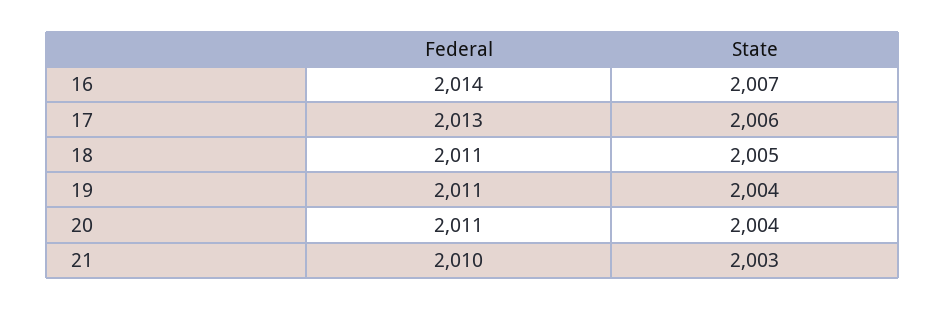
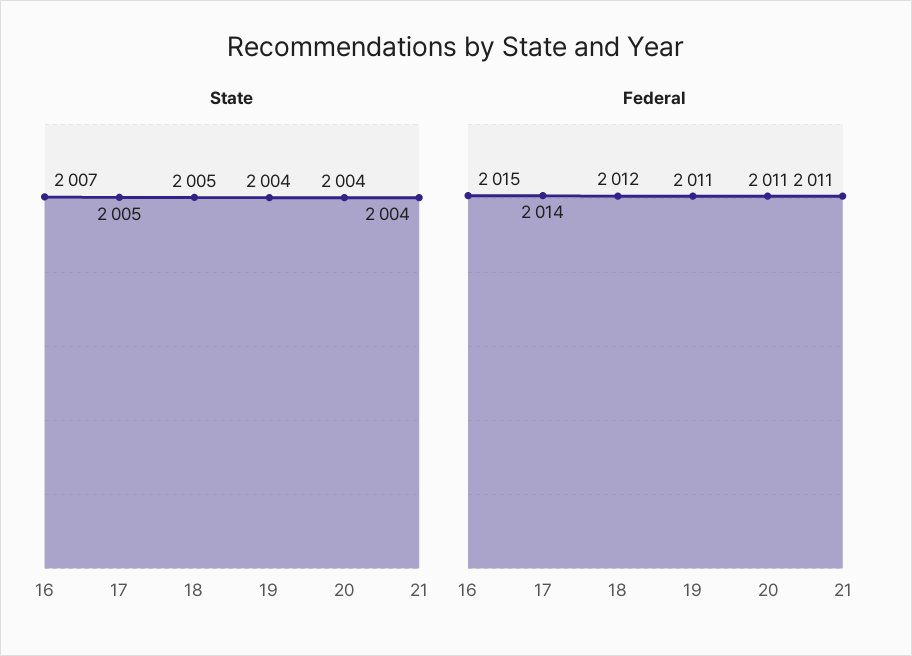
  {
    "Federal": {
-     "16": 2014,
+     "16": 2015,
-     "17": 2013,
+     "17": 2014,
-     "18": 2011,
+     "18": 2012,
      "19": 2011,
      "20": 2011,
-     "21": 2010
+     "21": 2011
    },
    "State": {
      "16": 2007,
-     "17": 2006,
+     "17": 2005,
      "18": 2005,
      "19": 2004,
      "20": 2004,
-     "21": 2003
+     "21": 2004
    }
  }

